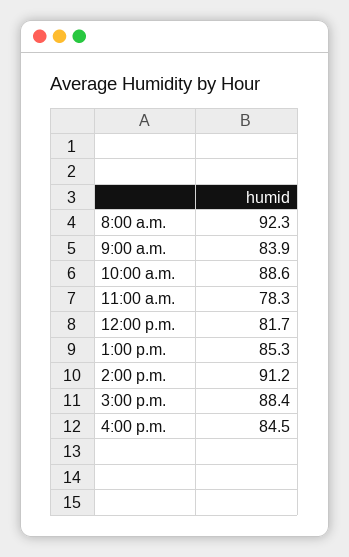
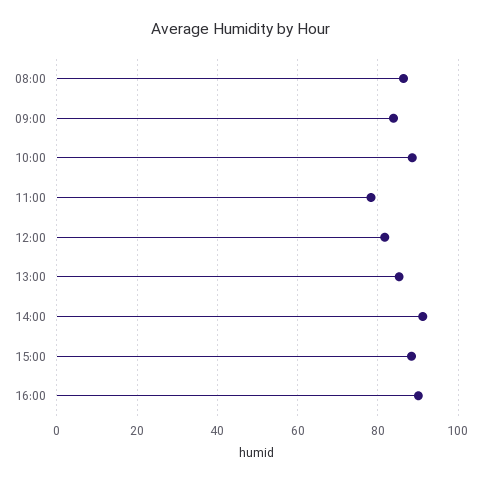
  {
-   "8:00 a.m.": 92.3,
+   "8:00 a.m.": 86,
    "9:00 a.m.": 83.9,
    "10:00 a.m.": 88.6,
    "11:00 a.m.": 78.3,
    "12:00 p.m.": 81.7,
    "1:00 p.m.": 85.3,
    "2:00 p.m.": 91.2,
    "3:00 p.m.": 88.4,
-   "4:00 p.m.": 84.5
+   "4:00 p.m.": 90
  }

